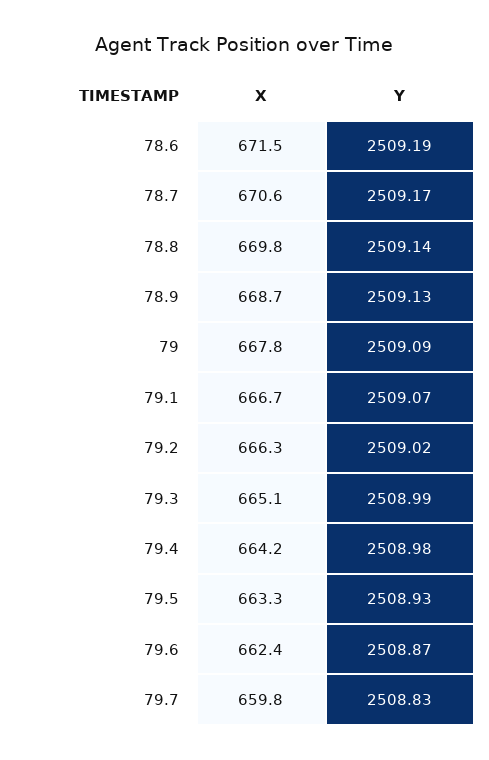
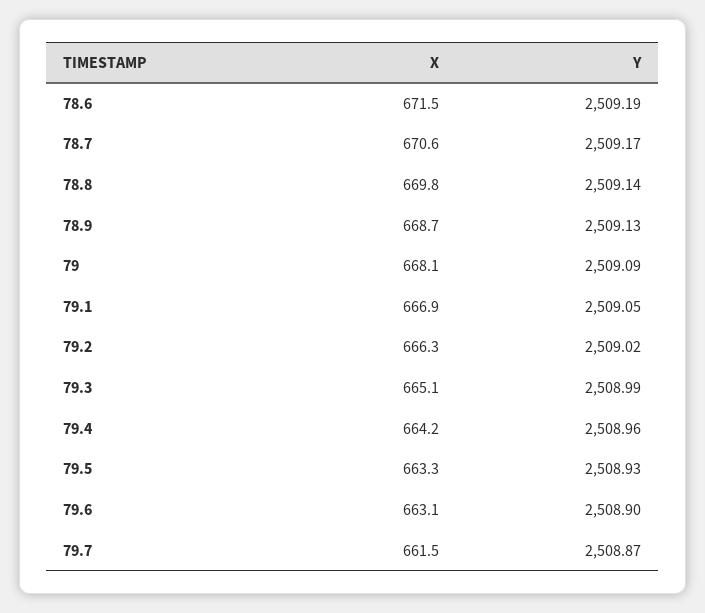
  {
    "X": {
      "78.6": 671.5,
      "78.7": 670.6,
      "78.8": 669.8,
      "78.9": 668.7,
-     "79": 667.8,
+     "79": 668.1,
-     "79.1": 666.7,
+     "79.1": 666.9,
      "79.2": 666.3,
      "79.3": 665.1,
      "79.4": 664.2,
      "79.5": 663.3,
-     "79.6": 662.4,
+     "79.6": 663.1,
-     "79.7": 659.8
+     "79.7": 661.5
    },
    "Y": {
      "78.6": 2509.19,
      "78.7": 2509.17,
      "78.8": 2509.14,
      "78.9": 2509.13,
      "79": 2509.09,
-     "79.1": 2509.07,
+     "79.1": 2509.05,
      "79.2": 2509.02,
      "79.3": 2508.99,
-     "79.4": 2508.98,
+     "79.4": 2508.96,
      "79.5": 2508.93,
-     "79.6": 2508.87,
+     "79.6": 2508.9,
-     "79.7": 2508.83
+     "79.7": 2508.87
    }
  }

